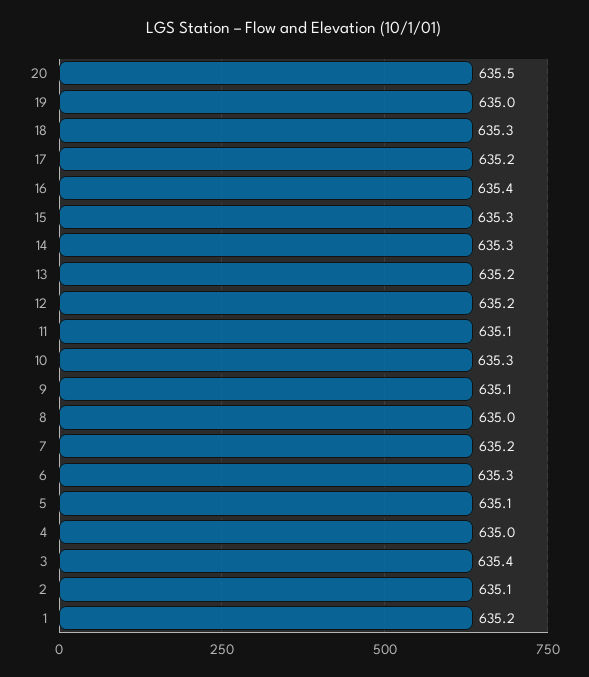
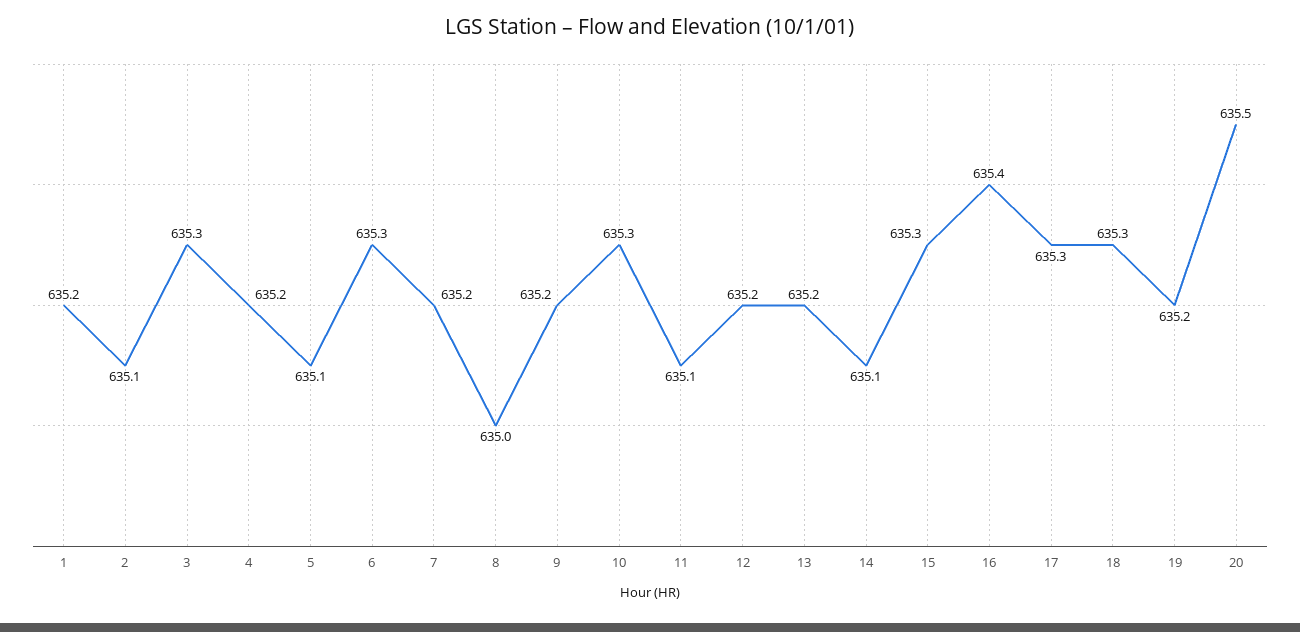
  {
    "20": 635.5,
-   "19": 635,
+   "19": 635.2,
    "18": 635.3,
-   "17": 635.2,
+   "17": 635.3,
    "16": 635.4,
    "15": 635.3,
-   "14": 635.3,
+   "14": 635.1,
    "13": 635.2,
    "12": 635.2,
    "11": 635.1,
    "10": 635.3,
-   "9": 635.1,
+   "9": 635.2,
    "8": 635,
    "7": 635.2,
    "6": 635.3,
    "5": 635.1,
-   "4": 635,
+   "4": 635.2,
-   "3": 635.4,
+   "3": 635.3,
    "2": 635.1,
    "1": 635.2
  }

